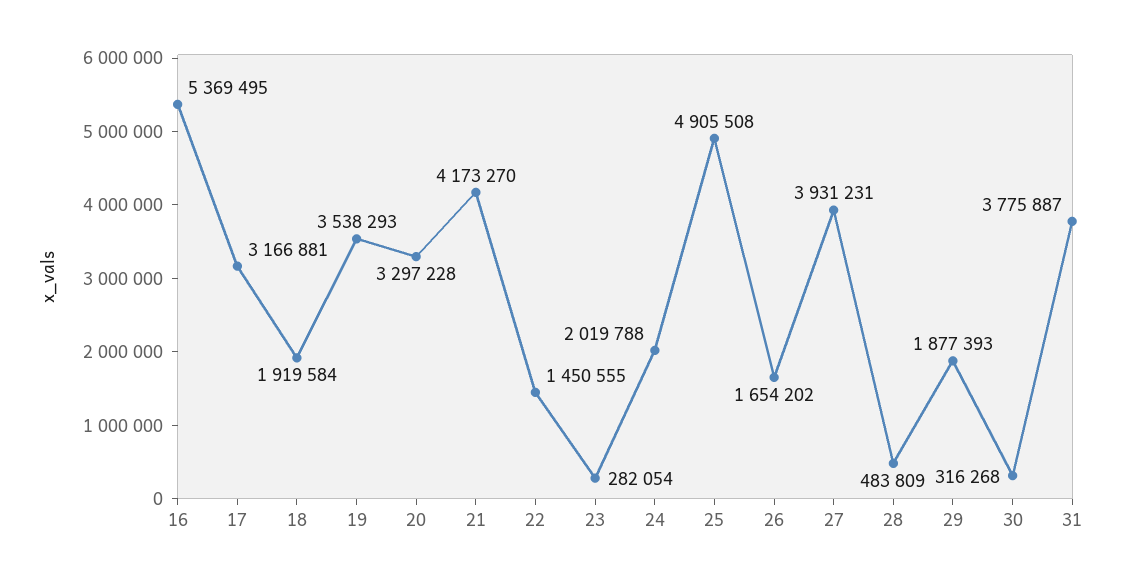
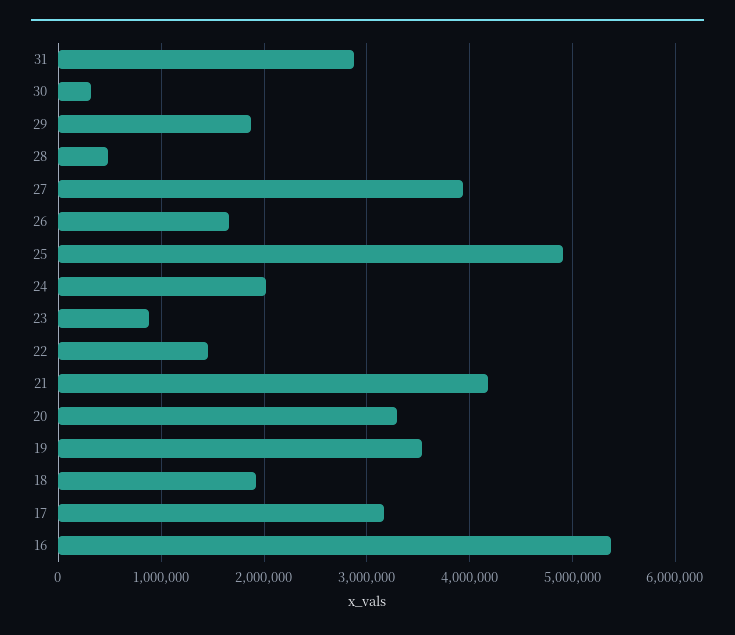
  {
    "16": 5369495,
    "17": 3166881,
    "18": 1919584,
    "19": 3538293,
    "20": 3297228,
    "21": 4173270,
    "22": 1450555,
-   "23": 282054,
+   "23": 900000,
    "24": 2019788,
    "25": 4905508,
    "26": 1654202,
    "27": 3931231,
    "28": 483809,
    "29": 1877393,
    "30": 316268,
-   "31": 3775887
+   "31": 2900000
  }

